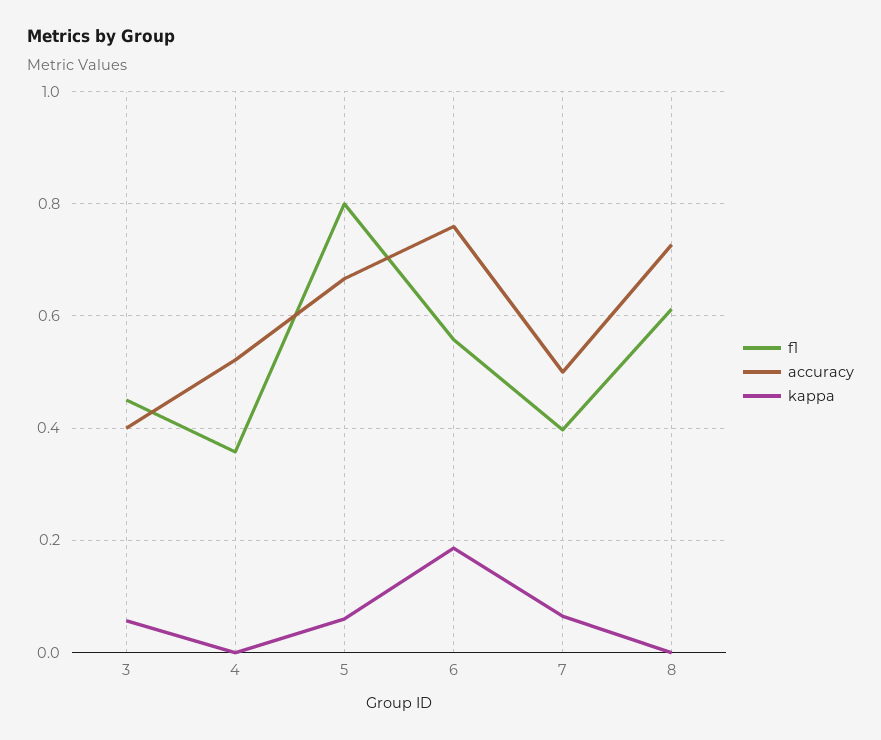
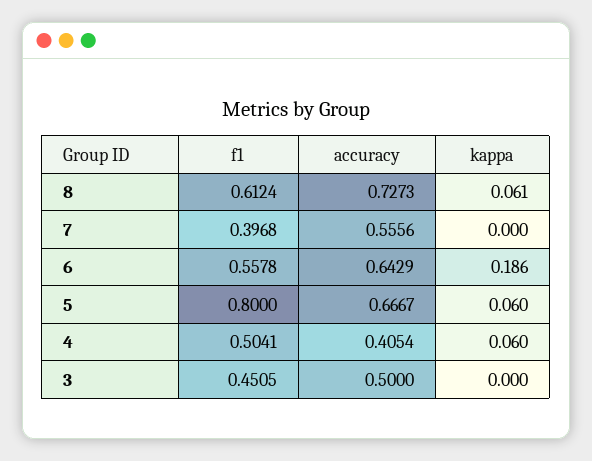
  {
    "f1": {
      "3": 0.4505,
-     "4": 0.36,
+     "4": 0.5041,
      "5": 0.8,
      "6": 0.5578,
      "7": 0.3968,
      "8": 0.6124
    },
    "accuracy": {
-     "3": 0.4,
+     "3": 0.5,
-     "4": 0.52,
+     "4": 0.4054,
      "5": 0.6667,
-     "6": 0.76,
+     "6": 0.6429,
-     "7": 0.5,
+     "7": 0.5556,
      "8": 0.7273
    },
    "kappa": {
-     "3": 0.06,
+     "3": 0,
-     "4": 0,
+     "4": 0.06,
      "5": 0.06,
      "6": 0.186,
-     "7": 0.06,
+     "7": 0,
-     "8": 0
+     "8": 0.061
    }
  }

